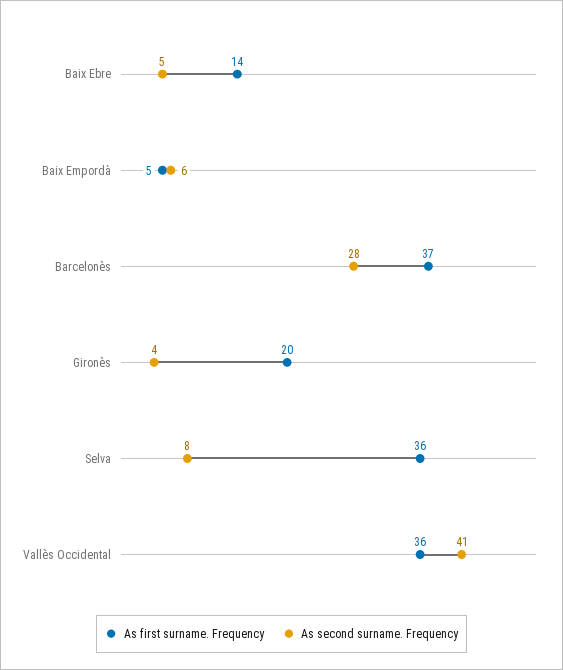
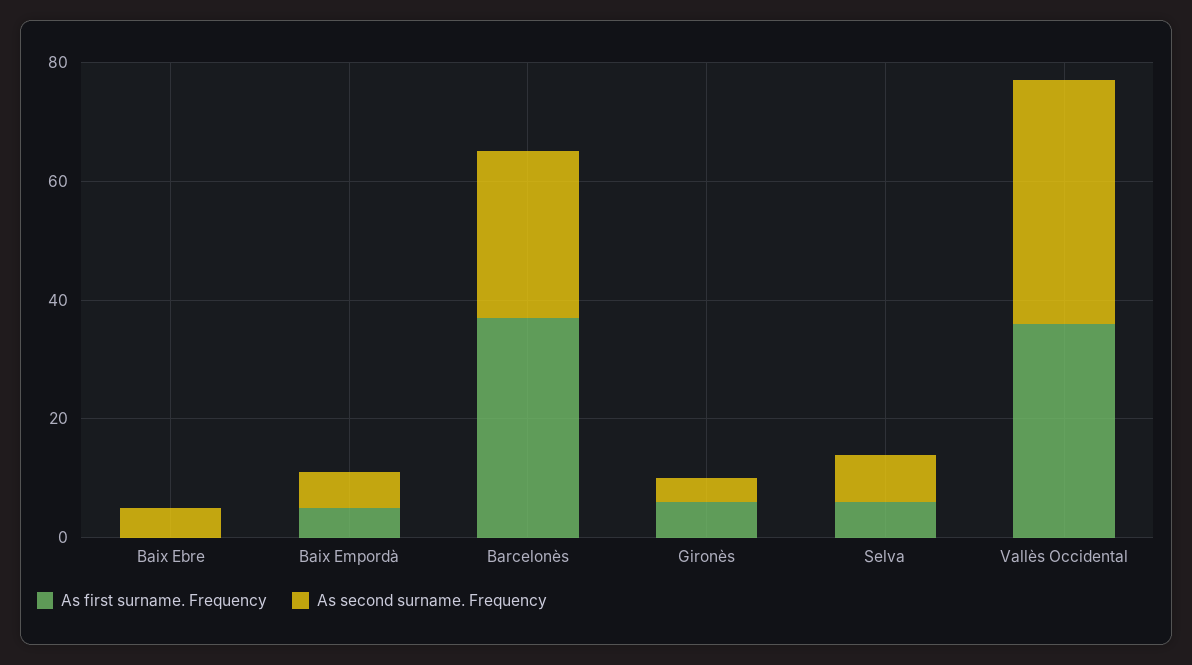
  {
    "As first surname. Frequency": {
-     "Baix Ebre": 14,
+     "Baix Ebre": 0,
      "Baix Empordà": 5,
      "Barcelonès": 37,
-     "Gironès": 20,
+     "Gironès": 5,
-     "Selva": 36,
+     "Selva": 5,
      "Vallès Occidental": 36
    },
    "As second surname. Frequency": {
      "Baix Ebre": 5,
      "Baix Empordà": 6,
      "Barcelonès": 28,
      "Gironès": 4,
      "Selva": 8,
      "Vallès Occidental": 41
    }
  }

